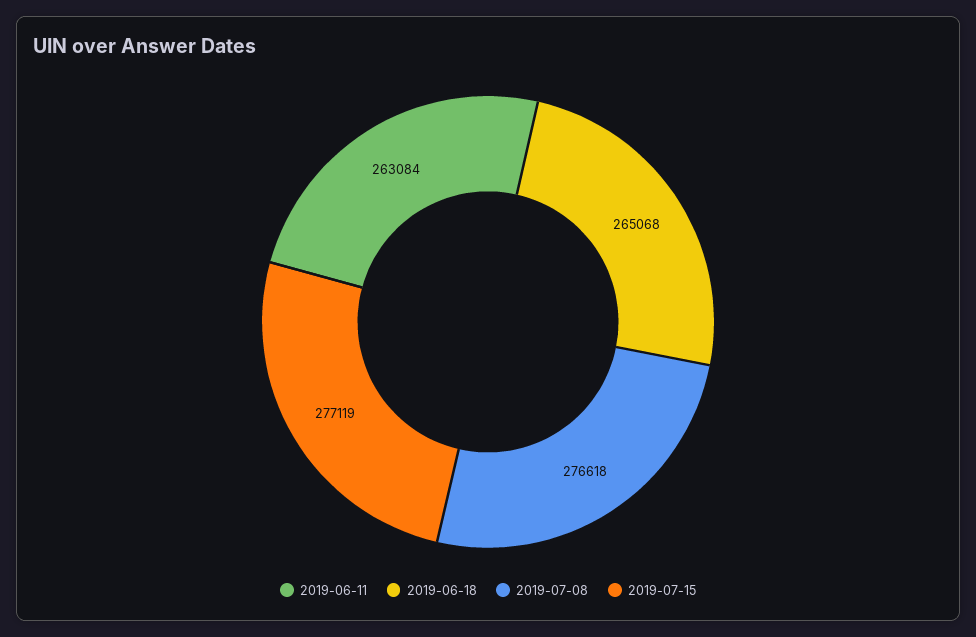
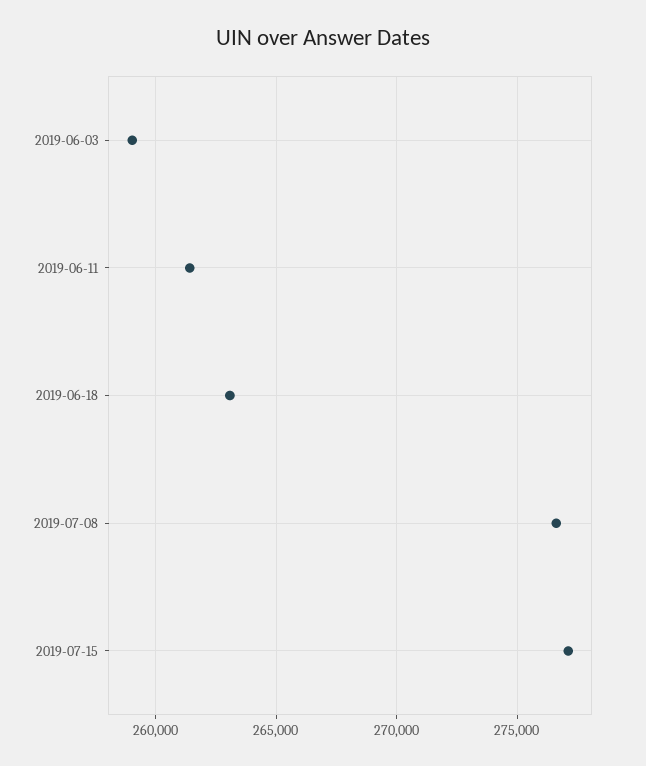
  {
-   "2019-06-11": 263084,
+   "2019-06-11": 261500,
-   "2019-06-18": 265068,
+   "2019-06-18": 263000,
    "2019-07-08": 276618,
-   "2019-07-15": 277119
+   "2019-07-15": 277119,
+   "2019-06-03": 259000
  }

